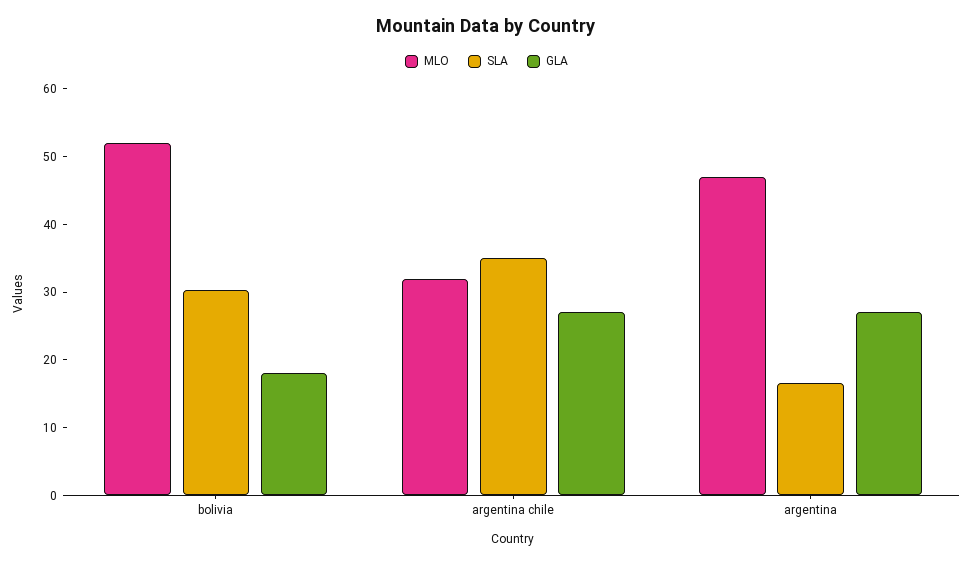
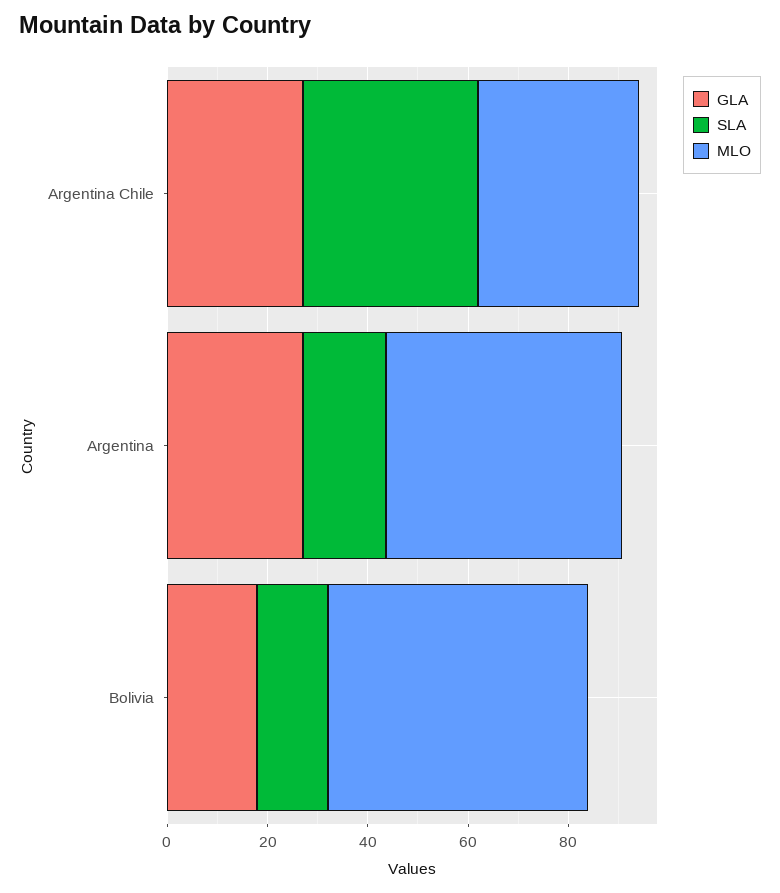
  {
    "MLO": {
      "bolivia": 52,
      "argentina chile": 32,
      "argentina": 48
    },
    "SLA": {
-     "bolivia": 30,
+     "bolivia": 15,
      "argentina chile": 36,
      "argentina": 16
    },
    "GLA": {
      "bolivia": 18,
      "argentina chile": 28,
      "argentina": 28
    }
  }

